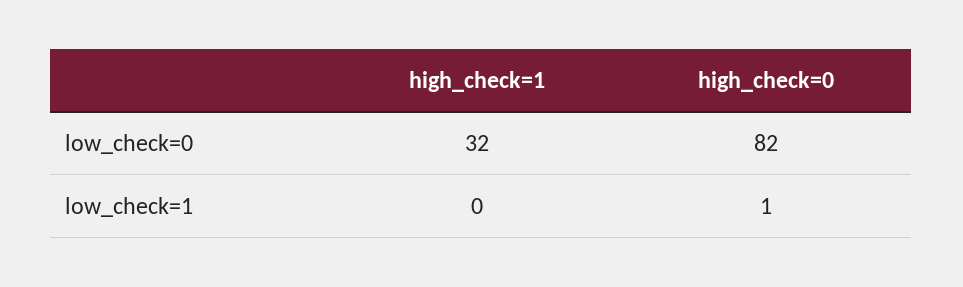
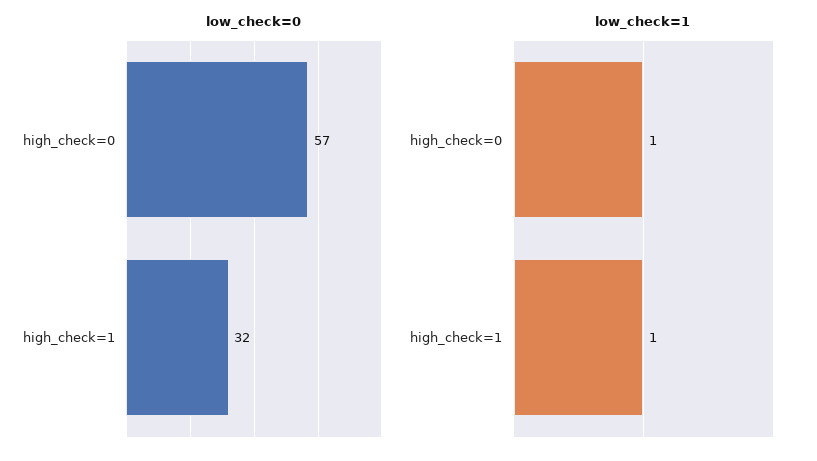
  {
    "low_check=0": {
      "high_check=1": 32,
-     "high_check=0": 82
+     "high_check=0": 57
    },
    "low_check=1": {
-     "high_check=1": 0,
+     "high_check=1": 1,
      "high_check=0": 1
    }
  }

